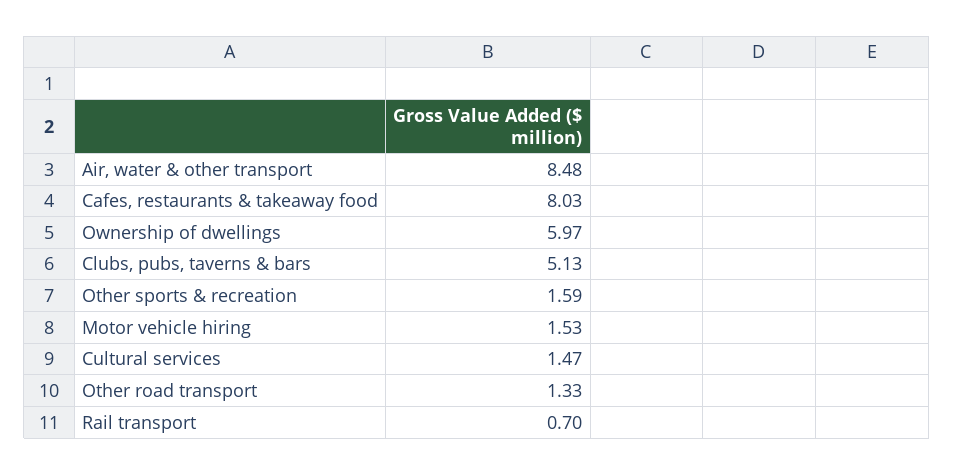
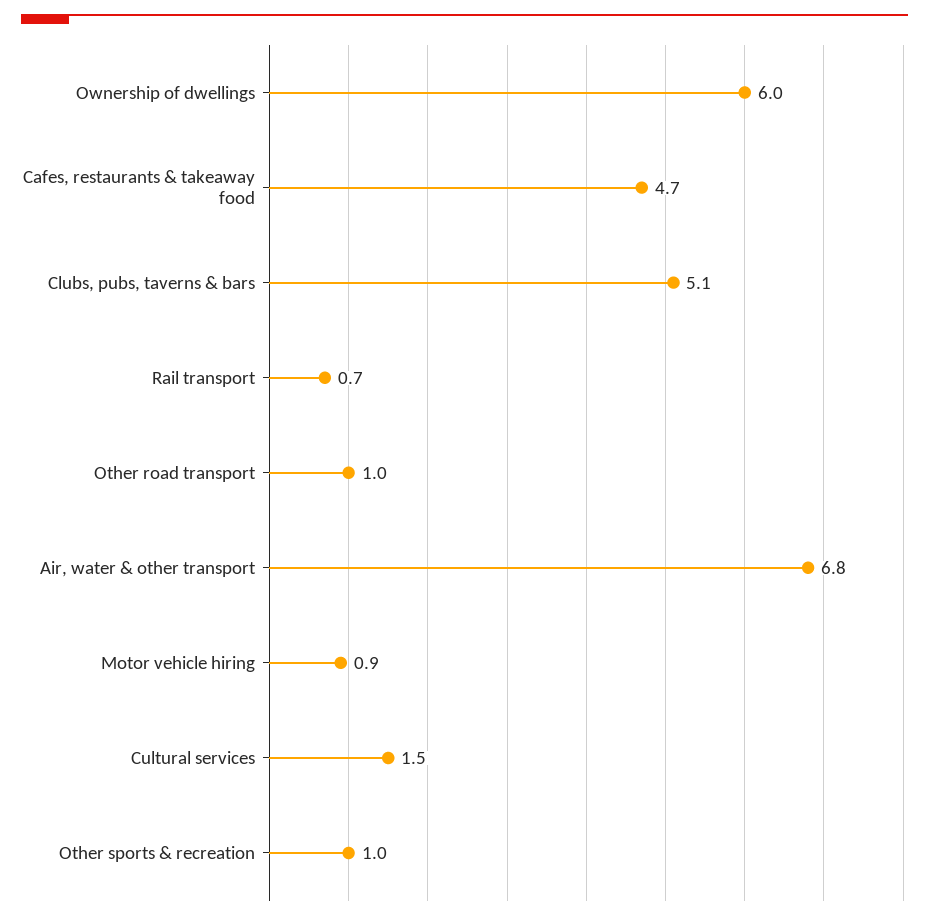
  {
-   "Air, water & other transport": 8.48,
+   "Air, water & other transport": 6.8,
-   "Cafes, restaurants & takeaway food": 8.03,
+   "Cafes, restaurants & takeaway food": 4.7,
    "Ownership of dwellings": 5.97,
    "Clubs, pubs, taverns & bars": 5.13,
-   "Other sports & recreation": 1.59,
+   "Other sports & recreation": 1,
-   "Motor vehicle hiring": 1.53,
+   "Motor vehicle hiring": 0.9,
    "Cultural services": 1.47,
-   "Other road transport": 1.33,
+   "Other road transport": 1,
    "Rail transport": 0.7
  }

